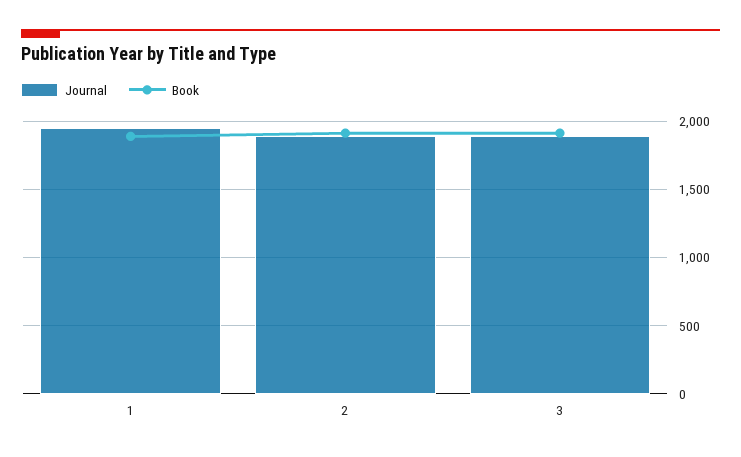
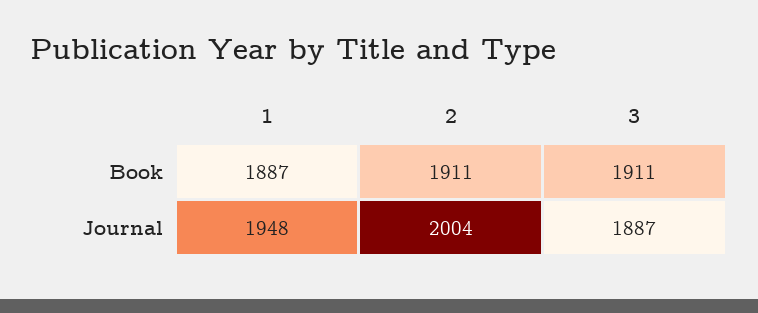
  {
    "Journal": {
      "1": 1948,
-     "2": 1900,
+     "2": 2004,
      "3": 1887
    },
    "Book": {
      "1": 1887,
      "2": 1911,
      "3": 1911
    }
  }

